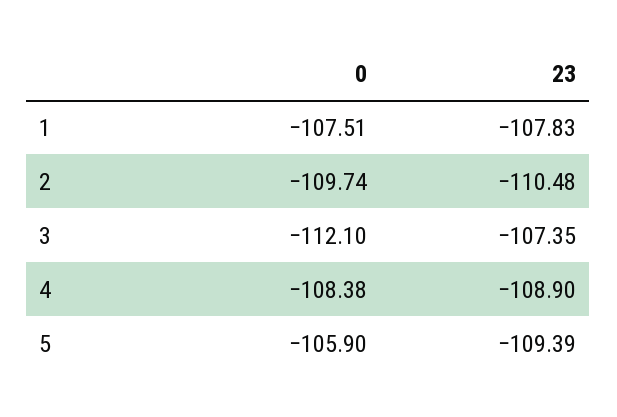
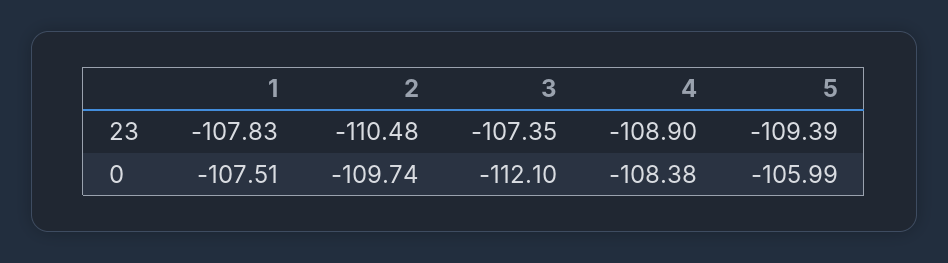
  {
    "0": {
      "1": -107.51,
      "2": -109.74,
      "3": -112.1,
      "4": -108.38,
-     "5": -105.9
+     "5": -105.99
    },
    "23": {
      "1": -107.83,
      "2": -110.48,
      "3": -107.35,
      "4": -108.9,
      "5": -109.39
    }
  }

